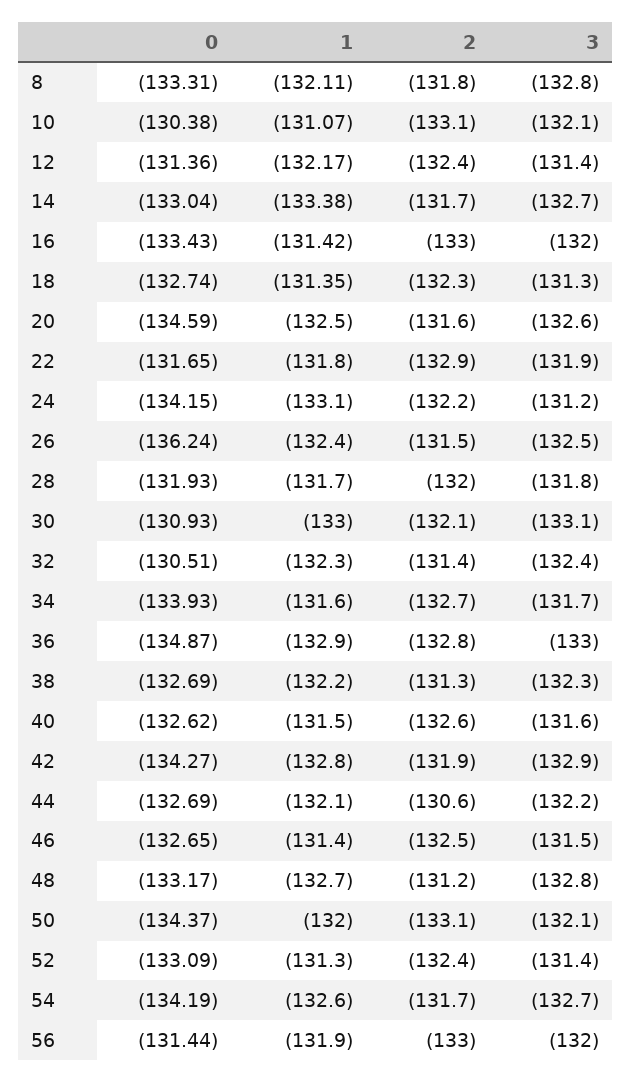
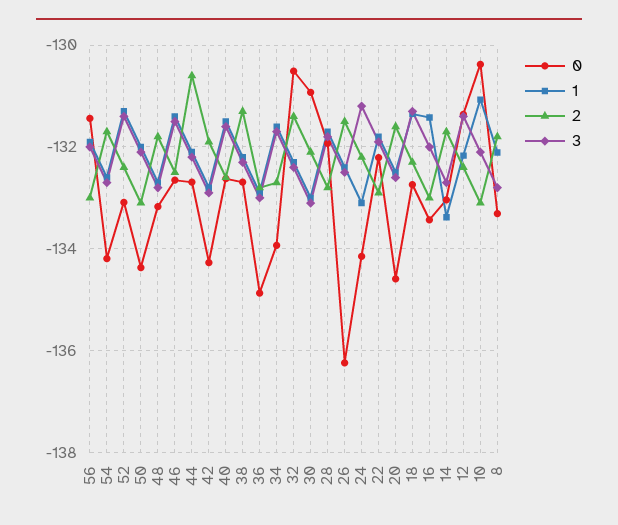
  {
    "0": {
      "8": -133.31,
      "10": -130.38,
      "12": -131.36,
      "14": -133.04,
      "16": -133.43,
      "18": -132.74,
      "20": -134.59,
-     "22": -131.65,
+     "22": -132.2,
      "24": -134.15,
      "26": -136.24,
      "28": -131.93,
      "30": -130.93,
      "32": -130.51,
      "34": -133.93,
      "36": -134.87,
      "38": -132.69,
      "40": -132.62,
      "42": -134.27,
      "44": -132.69,
      "46": -132.65,
      "48": -133.17,
      "50": -134.37,
      "52": -133.09,
      "54": -134.19,
      "56": -131.44
    },
    "1": {
      "8": -132.11,
      "10": -131.07,
      "12": -132.17,
      "14": -133.38,
      "16": -131.42,
      "18": -131.35,
      "20": -132.5,
      "22": -131.8,
      "24": -133.1,
      "26": -132.4,
      "28": -131.7,
      "30": -133,
      "32": -132.3,
      "34": -131.6,
      "36": -132.9,
      "38": -132.2,
      "40": -131.5,
      "42": -132.8,
      "44": -132.1,
      "46": -131.4,
      "48": -132.7,
      "50": -132,
      "52": -131.3,
      "54": -132.6,
      "56": -131.9
    },
    "2": {
      "8": -131.8,
      "10": -133.1,
      "12": -132.4,
      "14": -131.7,
      "16": -133,
      "18": -132.3,
      "20": -131.6,
      "22": -132.9,
      "24": -132.2,
      "26": -131.5,
-     "28": -132,
+     "28": -132.8,
      "30": -132.1,
      "32": -131.4,
      "34": -132.7,
      "36": -132.8,
      "38": -131.3,
      "40": -132.6,
      "42": -131.9,
      "44": -130.6,
      "46": -132.5,
-     "48": -131.2,
+     "48": -131.8,
      "50": -133.1,
      "52": -132.4,
      "54": -131.7,
      "56": -133
    },
    "3": {
      "8": -132.8,
      "10": -132.1,
      "12": -131.4,
      "14": -132.7,
      "16": -132,
      "18": -131.3,
      "20": -132.6,
      "22": -131.9,
      "24": -131.2,
      "26": -132.5,
      "28": -131.8,
      "30": -133.1,
      "32": -132.4,
      "34": -131.7,
      "36": -133,
      "38": -132.3,
      "40": -131.6,
      "42": -132.9,
      "44": -132.2,
      "46": -131.5,
      "48": -132.8,
      "50": -132.1,
      "52": -131.4,
      "54": -132.7,
      "56": -132
    }
  }

